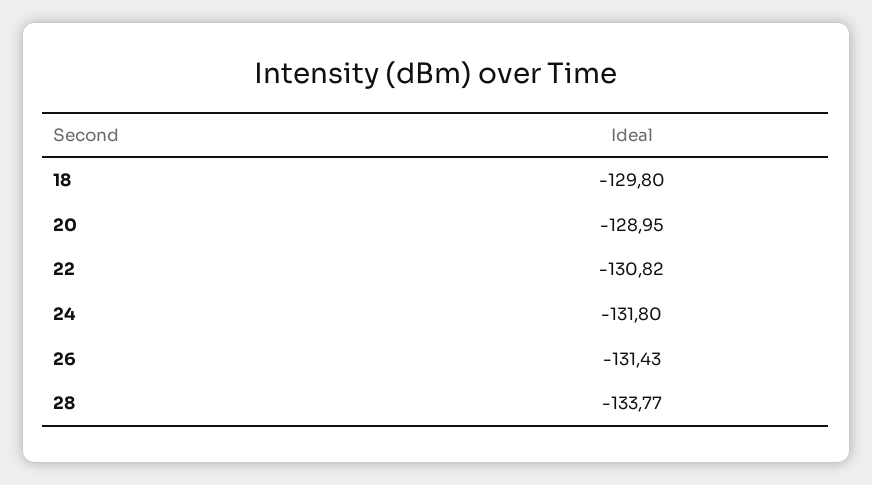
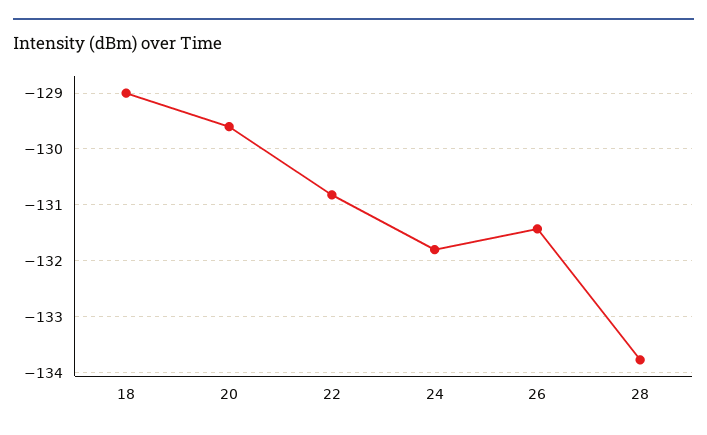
  {
-   "18": -129.8,
+   "18": -129,
-   "20": -128.95,
+   "20": -129.6,
    "22": -130.82,
    "24": -131.8,
    "26": -131.43,
    "28": -133.77
  }

